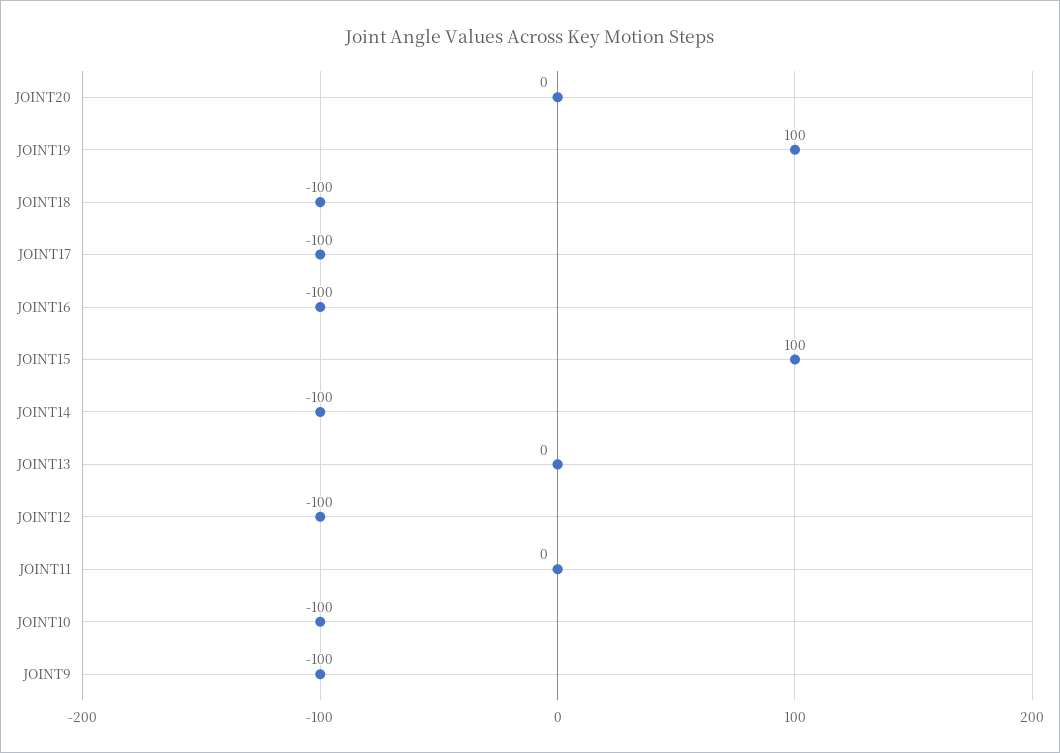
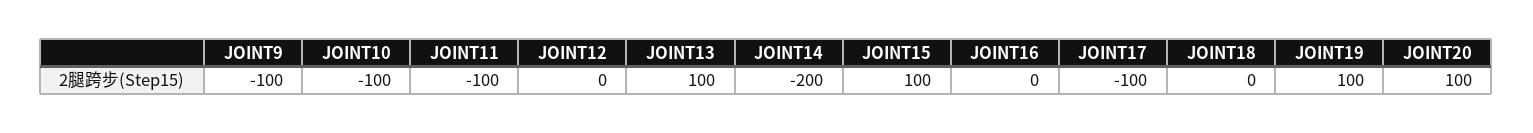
  {
-   "JOINT20": 0,
+   "JOINT20": 100,
    "JOINT19": 100,
-   "JOINT18": -100,
+   "JOINT18": 0,
    "JOINT17": -100,
-   "JOINT16": -100,
+   "JOINT16": 0,
    "JOINT15": 100,
-   "JOINT14": -100,
+   "JOINT14": -200,
-   "JOINT13": 0,
+   "JOINT13": 100,
-   "JOINT12": -100,
+   "JOINT12": 0,
-   "JOINT11": 0,
+   "JOINT11": -100,
    "JOINT10": -100,
    "JOINT9": -100
  }

